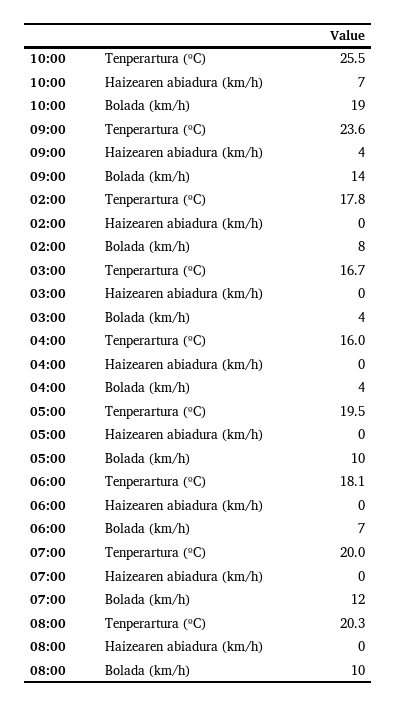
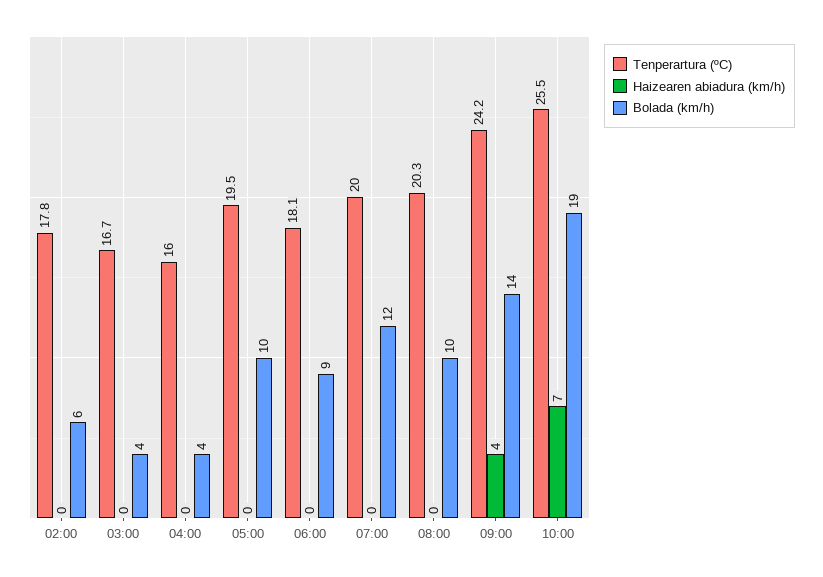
  {
    "Tenperartura (ºC)": {
      "10:00": 25.5,
-     "09:00": 23.6,
+     "09:00": 24.2,
      "02:00": 17.8,
      "03:00": 16.7,
      "04:00": 16,
      "05:00": 19.5,
      "06:00": 18.1,
      "07:00": 20,
      "08:00": 20.3
    },
    "Haizearen abiadura (km/h)": {
      "10:00": 7,
      "09:00": 4,
      "02:00": 0,
      "03:00": 0,
      "04:00": 0,
      "05:00": 0,
      "06:00": 0,
      "07:00": 0,
      "08:00": 0
    },
    "Bolada (km/h)": {
      "10:00": 19,
      "09:00": 14,
-     "02:00": 8,
+     "02:00": 6,
      "03:00": 4,
      "04:00": 4,
      "05:00": 10,
-     "06:00": 7,
+     "06:00": 9,
      "07:00": 12,
      "08:00": 10
    }
  }

